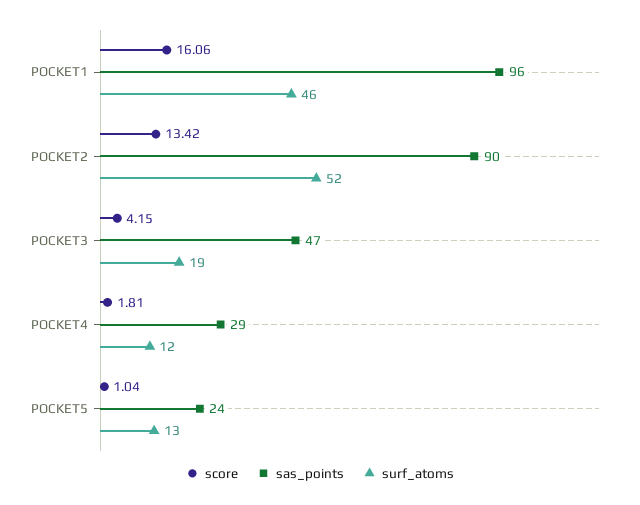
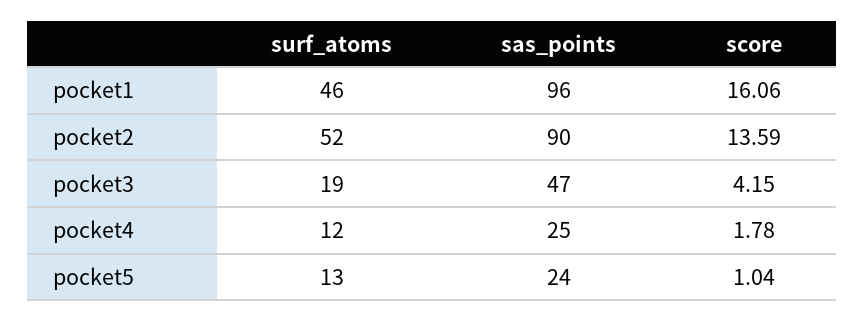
  {
    "score": {
      "POCKET1": 16.06,
-     "POCKET2": 13.42,
+     "POCKET2": 13.59,
      "POCKET3": 4.15,
-     "POCKET4": 1.81,
+     "POCKET4": 1.78,
      "POCKET5": 1.04
    },
    "sas_points": {
      "POCKET1": 96,
      "POCKET2": 90,
      "POCKET3": 47,
-     "POCKET4": 29,
+     "POCKET4": 25,
      "POCKET5": 24
    },
    "surf_atoms": {
      "POCKET1": 46,
      "POCKET2": 52,
      "POCKET3": 19,
      "POCKET4": 12,
      "POCKET5": 13
    }
  }

